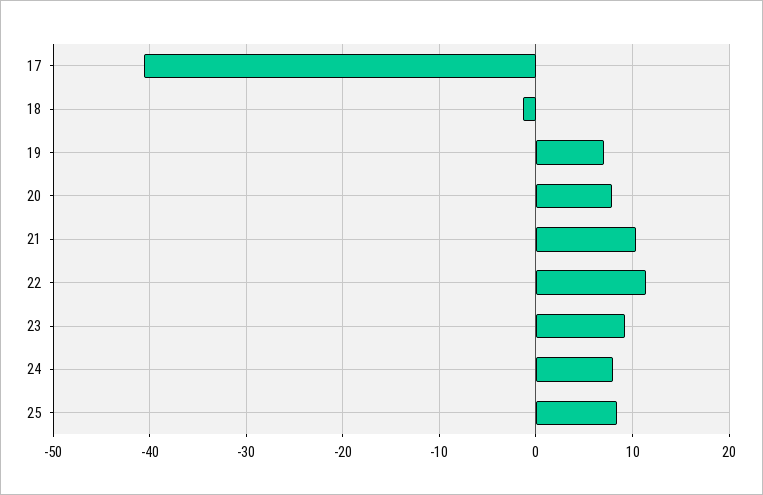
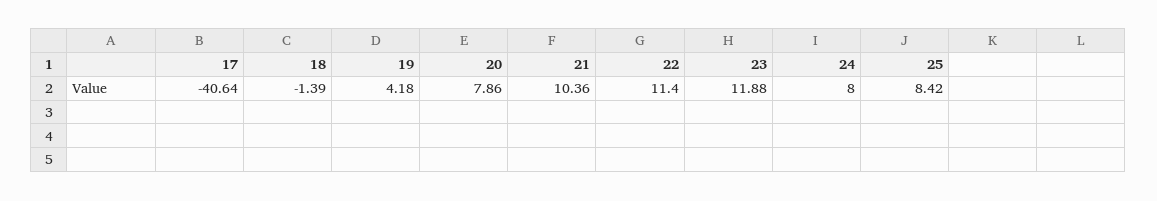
  {
    "17": -40.64,
    "18": -1.39,
-   "19": 7,
+   "19": 4.18,
    "20": 7.86,
    "21": 10.36,
    "22": 11.4,
-   "23": 9,
+   "23": 11.88,
    "24": 8,
    "25": 8.42
  }

